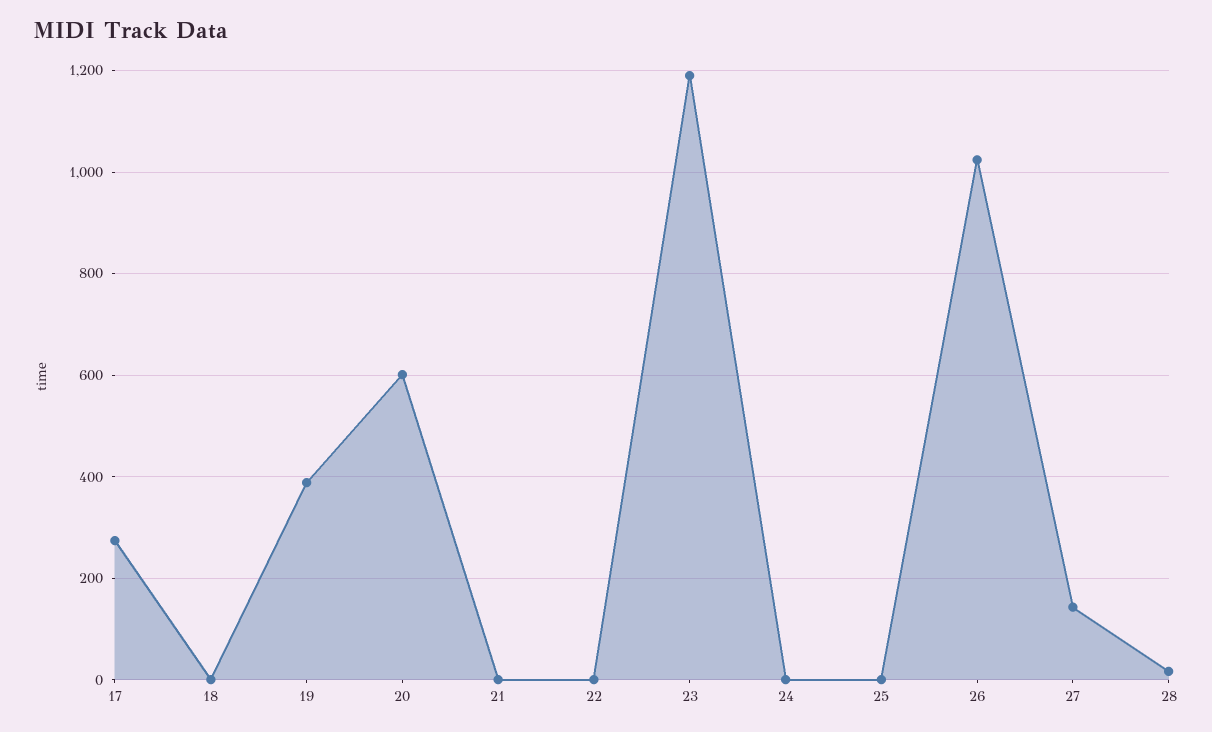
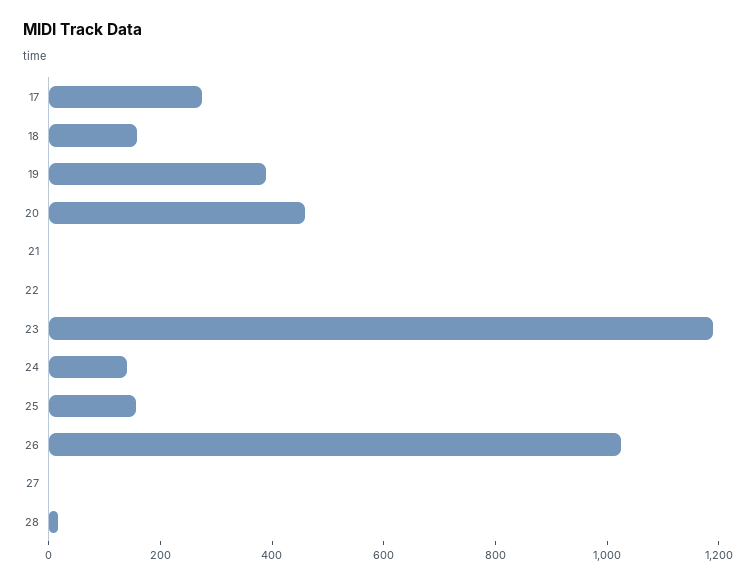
  {
    "17": 280,
-   "18": 0,
+   "18": 150,
    "19": 380,
-   "20": 600,
+   "20": 450,
    "21": 0,
    "22": 0,
    "23": 1200,
-   "24": 0,
+   "24": 150,
-   "25": 0,
+   "25": 150,
    "26": 1020,
-   "27": 140,
+   "27": 0,
    "28": 20
  }

